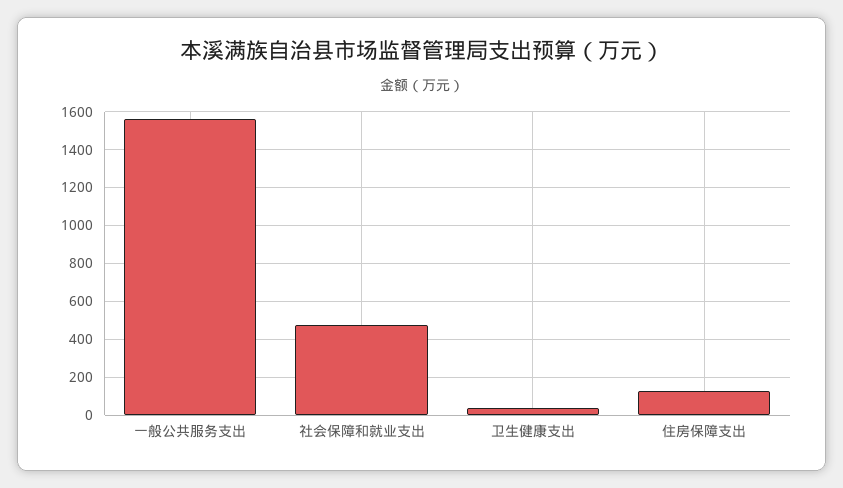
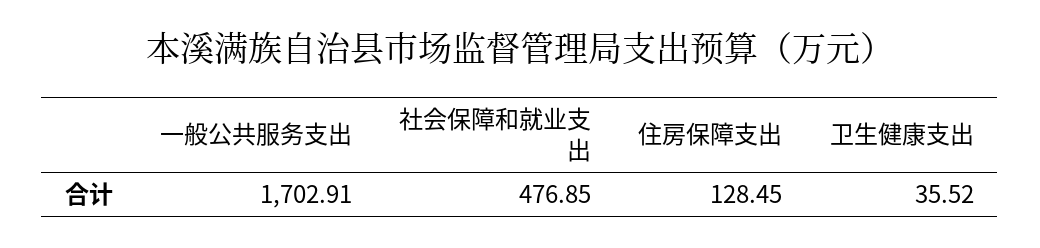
  {
-   "一般公共服务支出": 1550,
+   "一般公共服务支出": 1702.91,
    "社会保障和就业支出": 476.85,
    "卫生健康支出": 35.52,
    "住房保障支出": 128.45
  }

